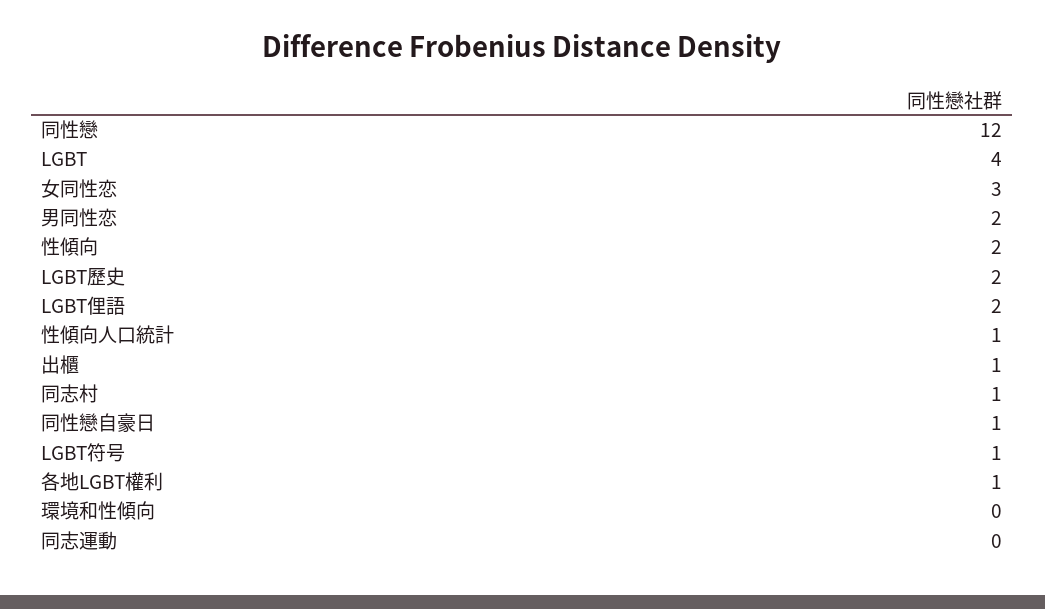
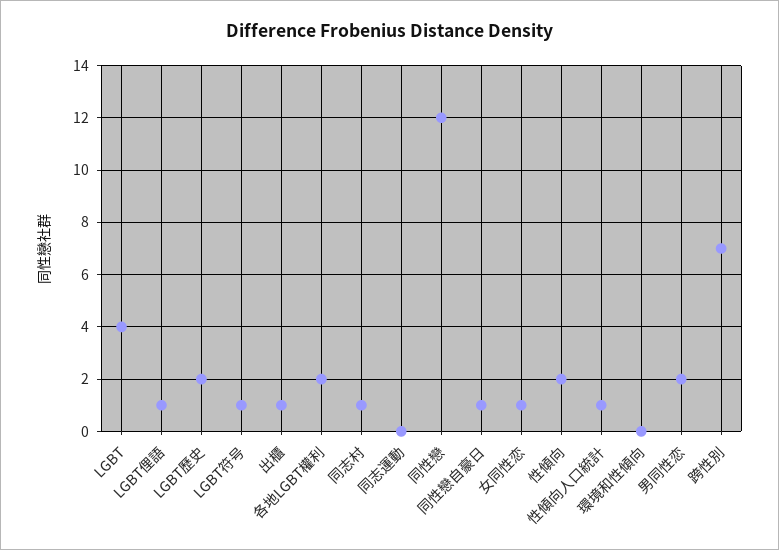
  {
    "同性戀": 12,
    "LGBT": 4,
-   "女同性恋": 3,
+   "女同性恋": 1,
    "男同性恋": 2,
    "性傾向": 2,
    "LGBT歷史": 2,
-   "LGBT俚語": 2,
+   "LGBT俚語": 1,
    "性傾向人口統計": 1,
    "出櫃": 1,
    "同志村": 1,
    "同性戀自豪日": 1,
    "LGBT符号": 1,
-   "各地LGBT權利": 1,
+   "各地LGBT權利": 2,
    "環境和性傾向": 0,
-   "同志運動": 0
+   "同志運動": 0,
+   "跨性別": 7
  }

